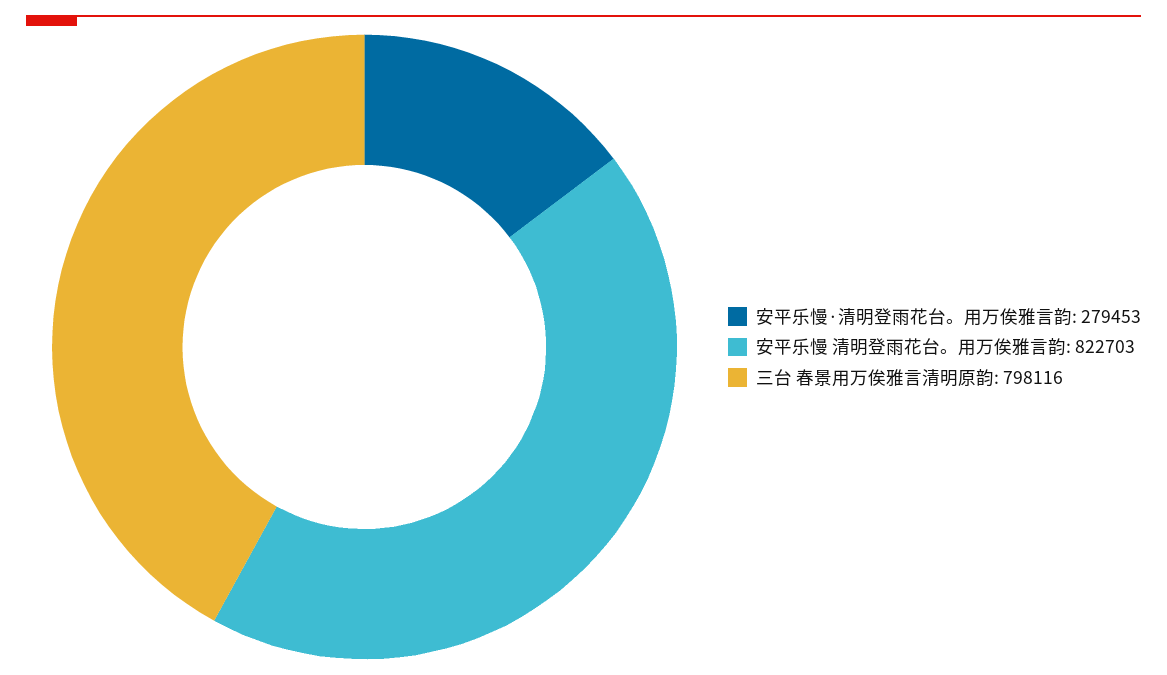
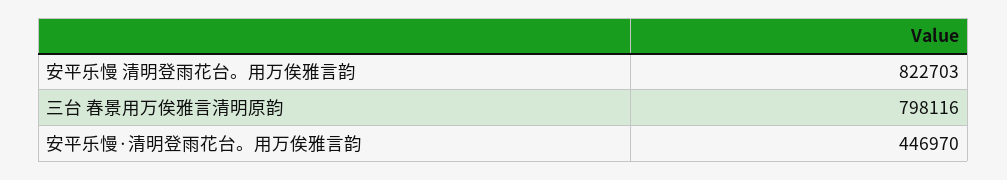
  {
-   "安平乐慢·清明登雨花台。用万俟雅言韵": 279453,
+   "安平乐慢·清明登雨花台。用万俟雅言韵": 446970,
    "安平乐慢 清明登雨花台。用万俟雅言韵": 822703,
    "三台 春景用万俟雅言清明原韵": 798116
  }

